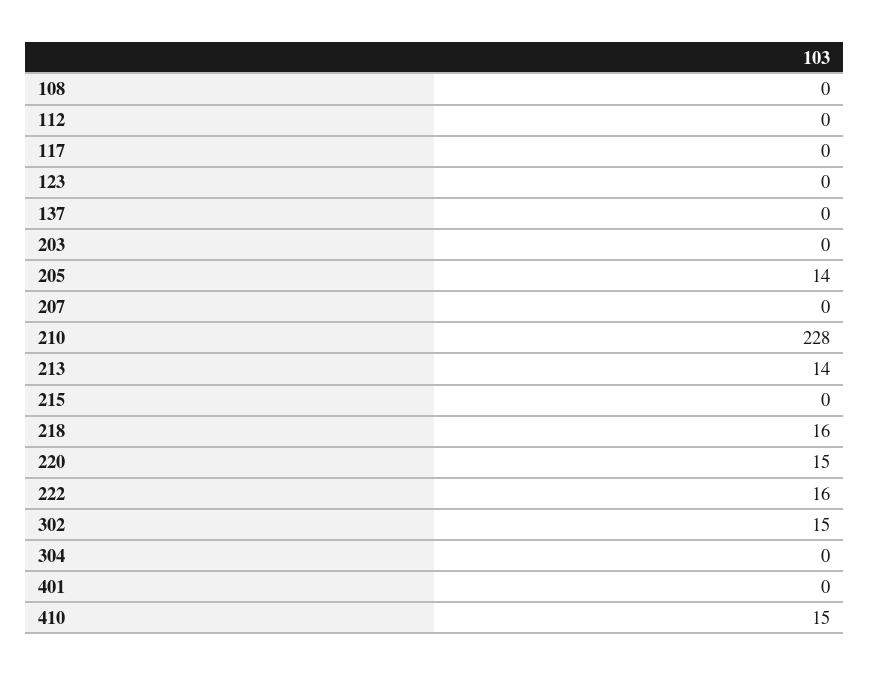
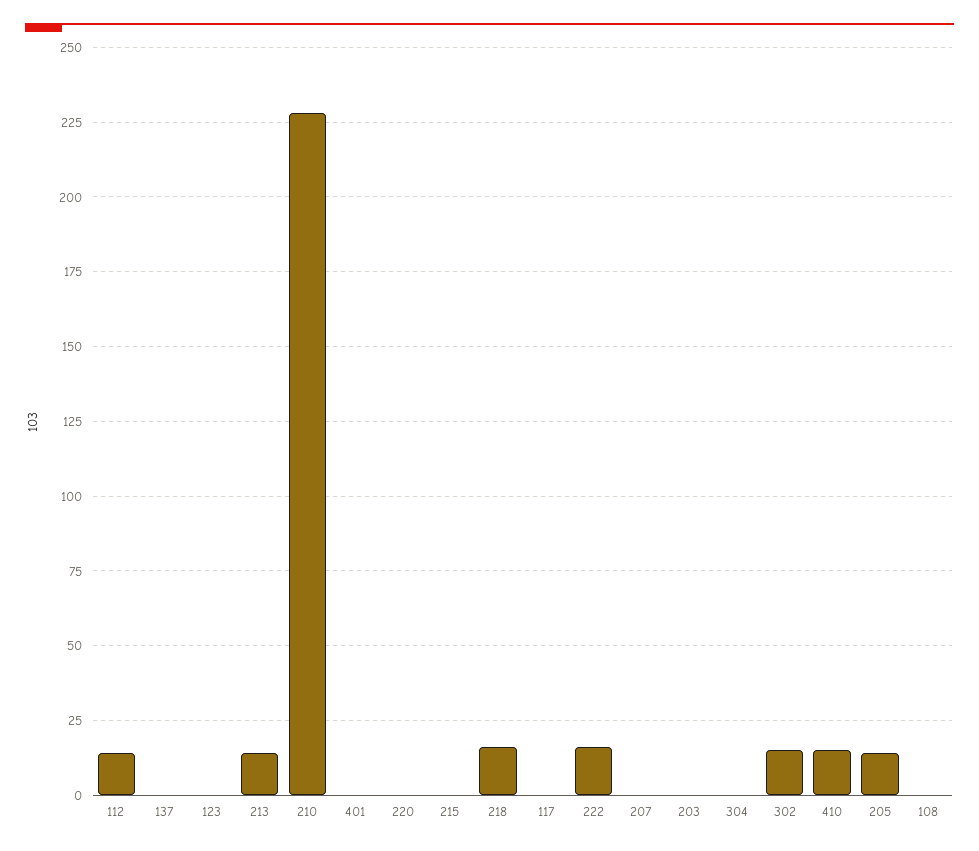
  {
    "108": 0,
-   "112": 0,
+   "112": 15,
    "117": 0,
    "123": 0,
    "137": 0,
    "203": 0,
    "205": 14,
    "207": 0,
    "210": 228,
    "213": 14,
    "215": 0,
    "218": 16,
-   "220": 15,
+   "220": 0,
    "222": 16,
    "302": 15,
    "304": 0,
    "401": 0,
    "410": 15
  }

